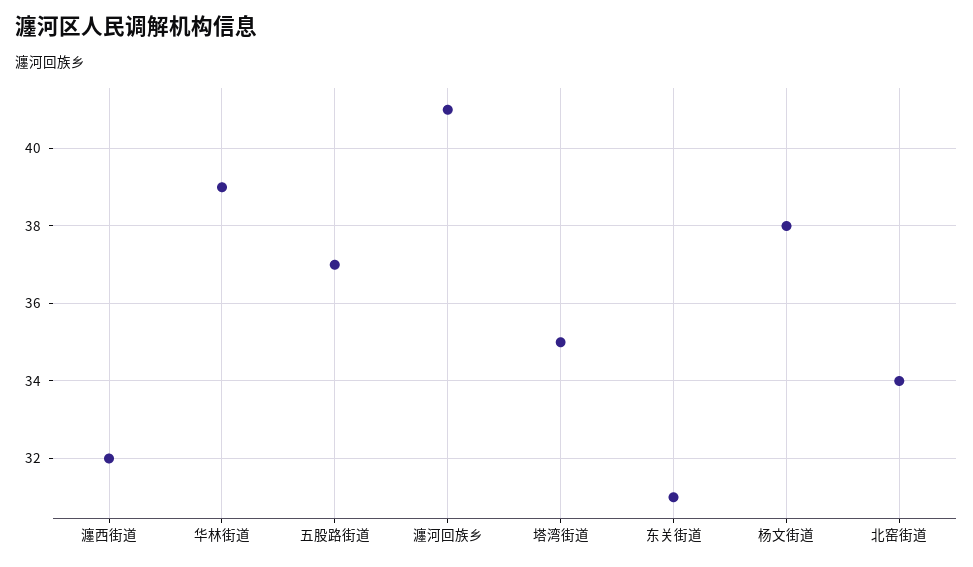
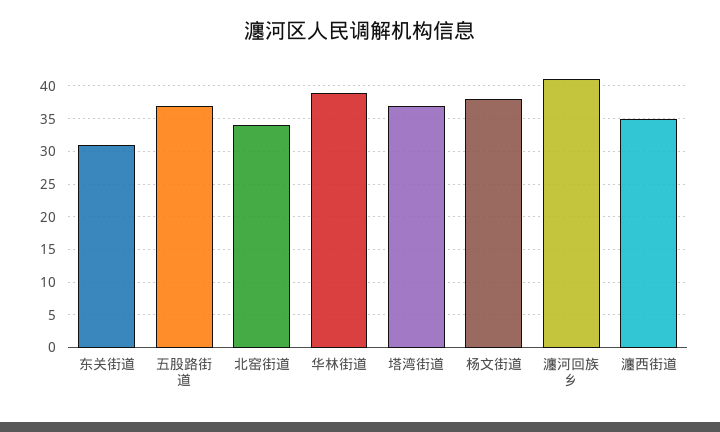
  {
-   "瀍西街道": 32,
+   "瀍西街道": 35,
    "华林街道": 39,
    "五股路街道": 37,
    "瀍河回族乡": 41,
-   "塔湾街道": 35,
+   "塔湾街道": 37,
    "东关街道": 31,
    "杨文街道": 38,
    "北窑街道": 34
  }

